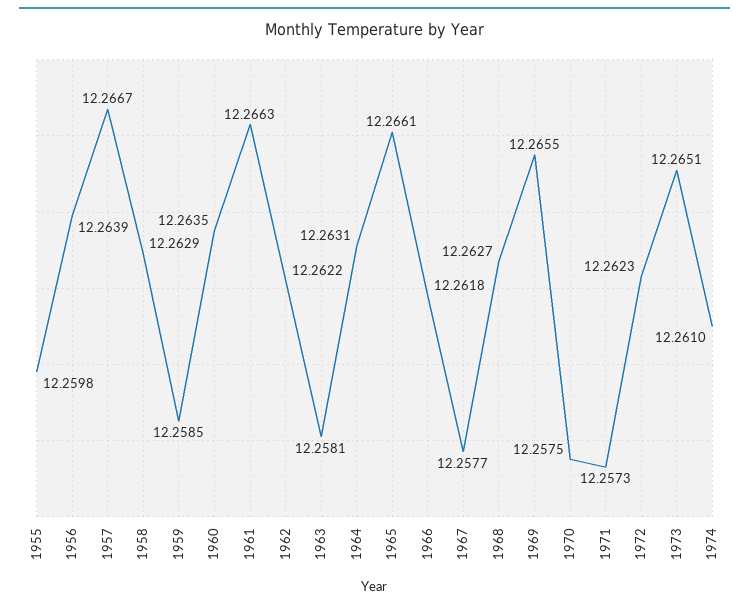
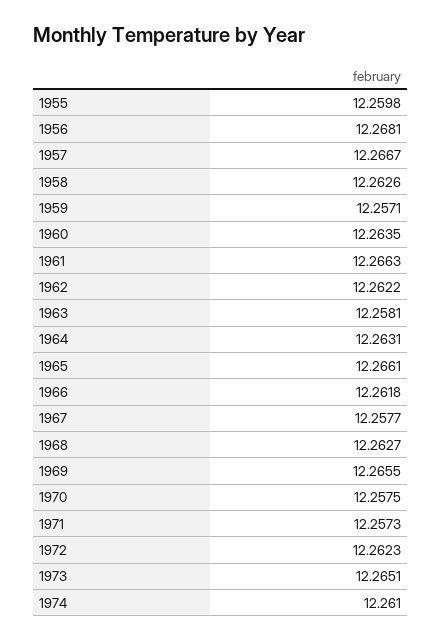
  {
    "1955": 12.2598,
-   "1956": 12.2639,
+   "1956": 12.2681,
    "1957": 12.2667,
-   "1958": 12.2629,
+   "1958": 12.2626,
-   "1959": 12.2585,
+   "1959": 12.2571,
    "1960": 12.2635,
    "1961": 12.2663,
    "1962": 12.2622,
    "1963": 12.2581,
    "1964": 12.2631,
    "1965": 12.2661,
    "1966": 12.2618,
    "1967": 12.2577,
    "1968": 12.2627,
    "1969": 12.2655,
    "1970": 12.2575,
    "1971": 12.2573,
    "1972": 12.2623,
    "1973": 12.2651,
    "1974": 12.261
  }

